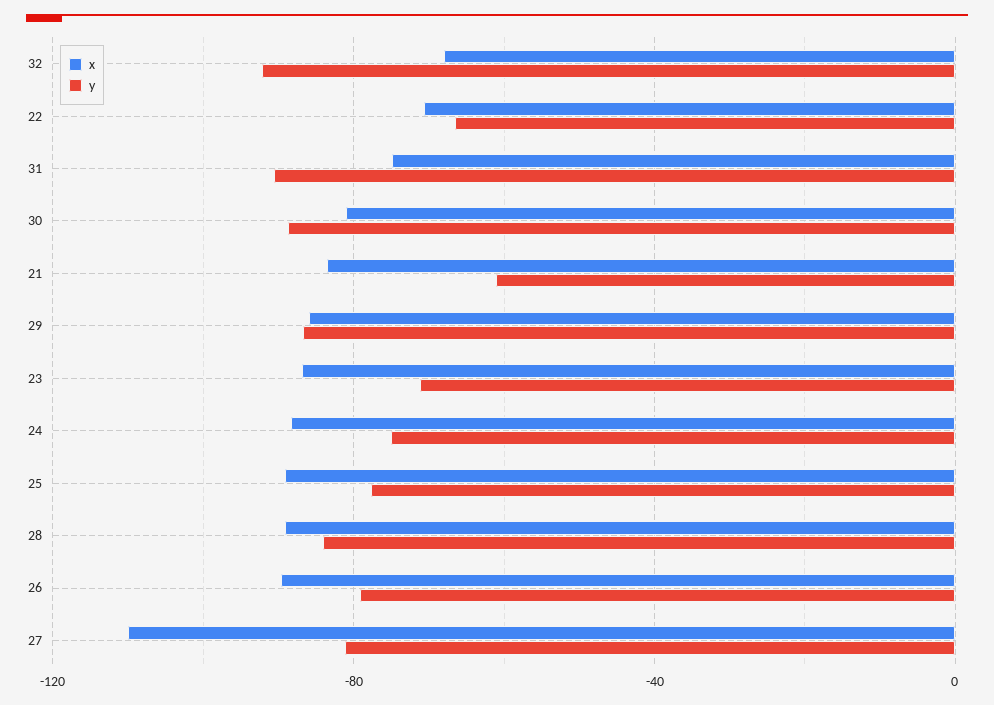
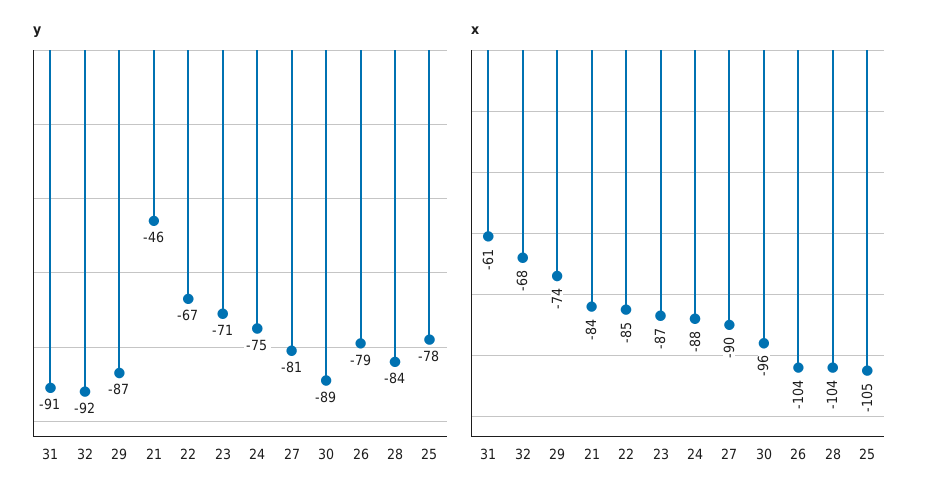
  {
    "x": {
      "32": -68,
-     "22": -70,
+     "22": -85,
-     "31": -75,
+     "31": -61,
-     "30": -80,
+     "30": -96,
      "21": -84,
-     "29": -85,
+     "29": -74,
      "23": -87,
      "24": -88,
-     "25": -90,
+     "25": -105,
-     "28": -90,
+     "28": -104,
-     "26": -90,
+     "26": -104,
-     "27": -110
+     "27": -90
    },
    "y": {
      "32": -92,
      "22": -67,
      "31": -91,
      "30": -89,
-     "21": -60,
+     "21": -46,
      "29": -87,
      "23": -71,
      "24": -75,
      "25": -78,
      "28": -84,
      "26": -79,
      "27": -81
    }
  }

